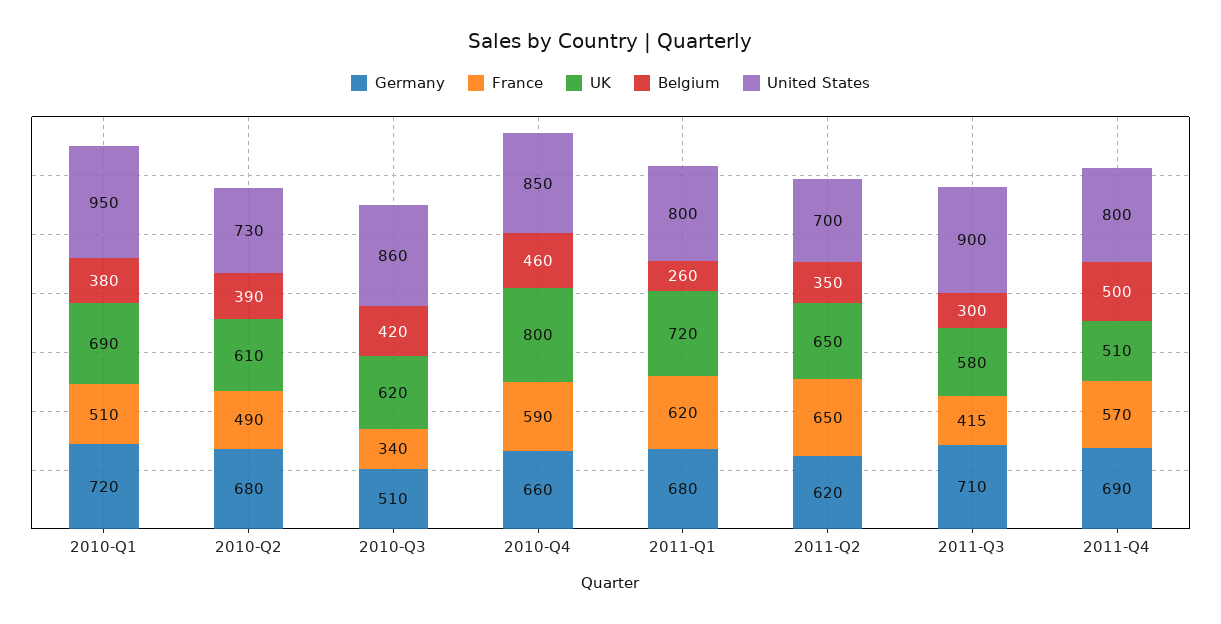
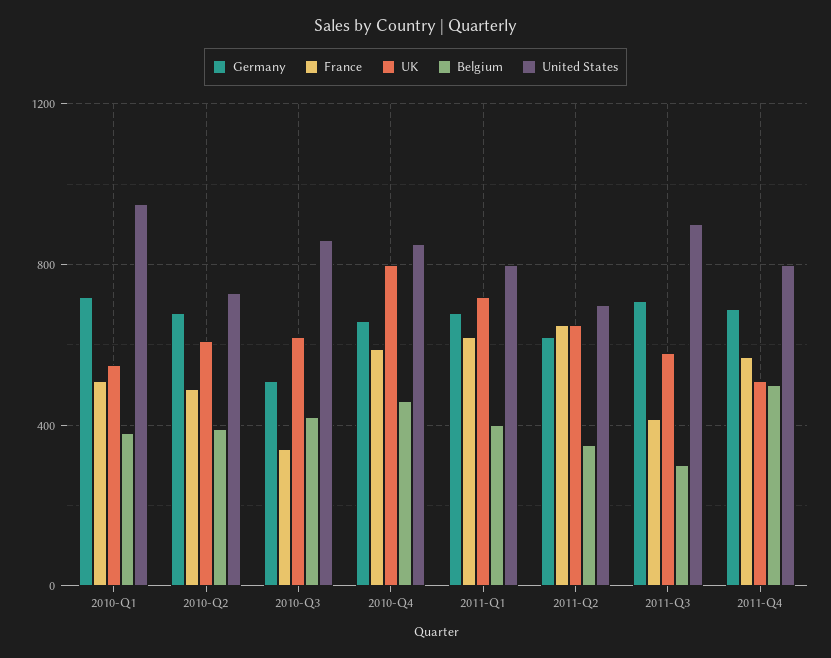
  {
    "Germany": {
      "2010-Q1": 720,
      "2010-Q2": 680,
      "2010-Q3": 510,
      "2010-Q4": 660,
      "2011-Q1": 680,
      "2011-Q2": 620,
      "2011-Q3": 710,
      "2011-Q4": 690
    },
    "France": {
      "2010-Q1": 510,
      "2010-Q2": 490,
      "2010-Q3": 340,
      "2010-Q4": 590,
      "2011-Q1": 620,
      "2011-Q2": 650,
      "2011-Q3": 415,
      "2011-Q4": 570
    },
    "UK": {
-     "2010-Q1": 690,
+     "2010-Q1": 550,
      "2010-Q2": 610,
      "2010-Q3": 620,
      "2010-Q4": 800,
      "2011-Q1": 720,
      "2011-Q2": 650,
      "2011-Q3": 580,
      "2011-Q4": 510
    },
    "Belgium": {
      "2010-Q1": 380,
      "2010-Q2": 390,
      "2010-Q3": 420,
      "2010-Q4": 460,
-     "2011-Q1": 260,
+     "2011-Q1": 400,
      "2011-Q2": 350,
      "2011-Q3": 300,
      "2011-Q4": 500
    },
    "United States": {
      "2010-Q1": 950,
      "2010-Q2": 730,
      "2010-Q3": 860,
      "2010-Q4": 850,
      "2011-Q1": 800,
      "2011-Q2": 700,
      "2011-Q3": 900,
      "2011-Q4": 800
    }
  }

